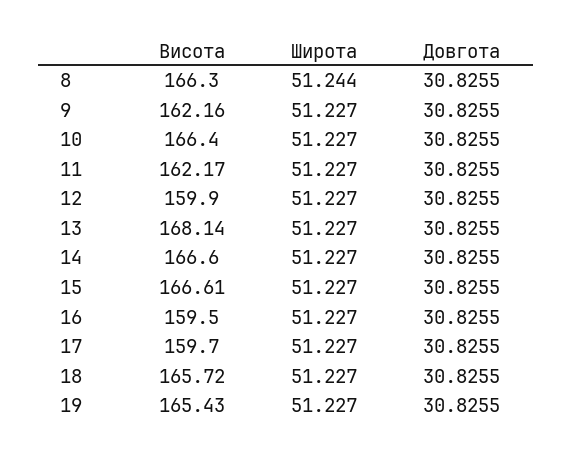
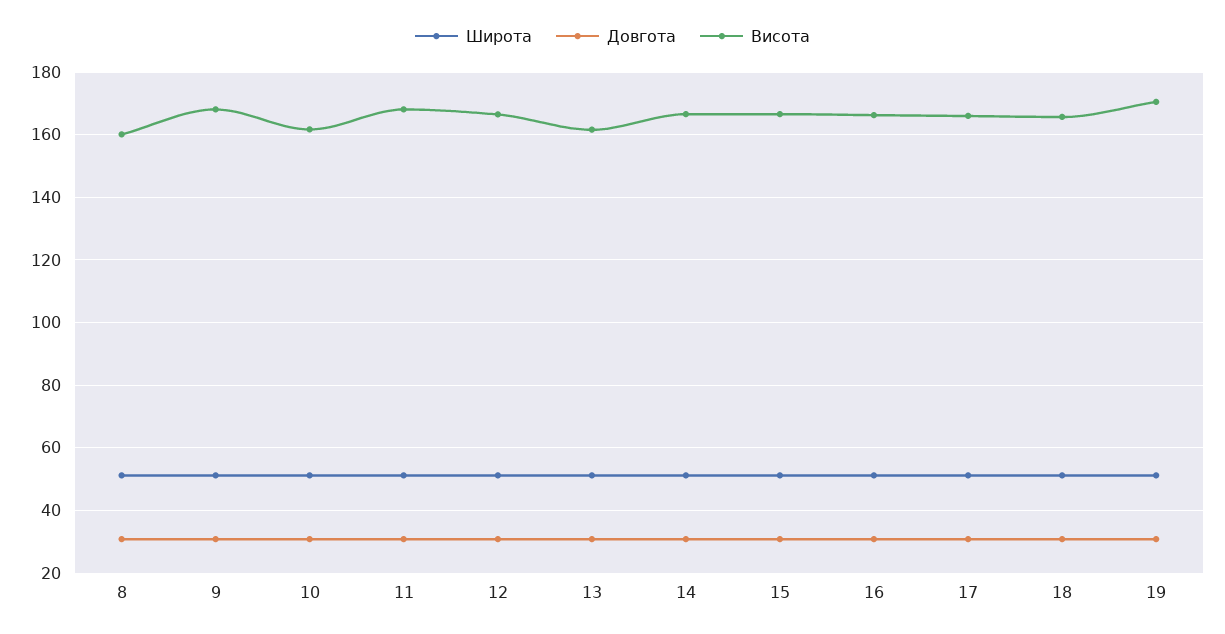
  {
    "Висота": {
-     "8": 166.3,
+     "8": 160,
-     "9": 162.16,
+     "9": 168,
-     "10": 166.4,
+     "10": 162,
-     "11": 162.17,
+     "11": 168,
-     "12": 159.9,
+     "12": 166,
-     "13": 168.14,
+     "13": 162,
      "14": 166.6,
      "15": 166.61,
-     "16": 159.5,
+     "16": 166,
-     "17": 159.7,
+     "17": 166,
      "18": 165.72,
-     "19": 165.43
+     "19": 170
    },
    "Широта": {
      "8": 51.244,
      "9": 51.227,
      "10": 51.227,
      "11": 51.227,
      "12": 51.227,
      "13": 51.227,
      "14": 51.227,
      "15": 51.227,
      "16": 51.227,
      "17": 51.227,
      "18": 51.227,
      "19": 51.227
    },
    "Довгота": {
      "8": 30.8255,
      "9": 30.8255,
      "10": 30.8255,
      "11": 30.8255,
      "12": 30.8255,
      "13": 30.8255,
      "14": 30.8255,
      "15": 30.8255,
      "16": 30.8255,
      "17": 30.8255,
      "18": 30.8255,
      "19": 30.8255
    }
  }

